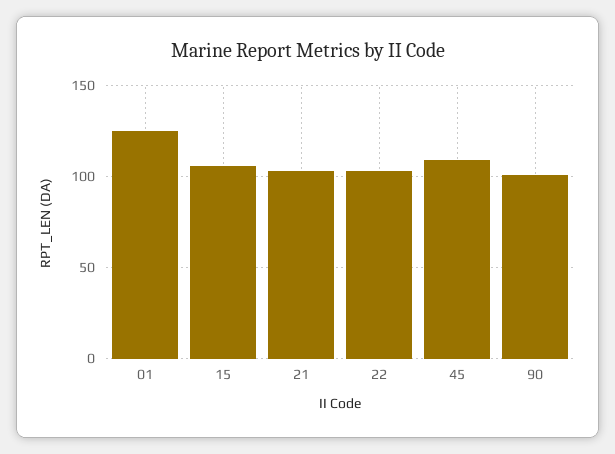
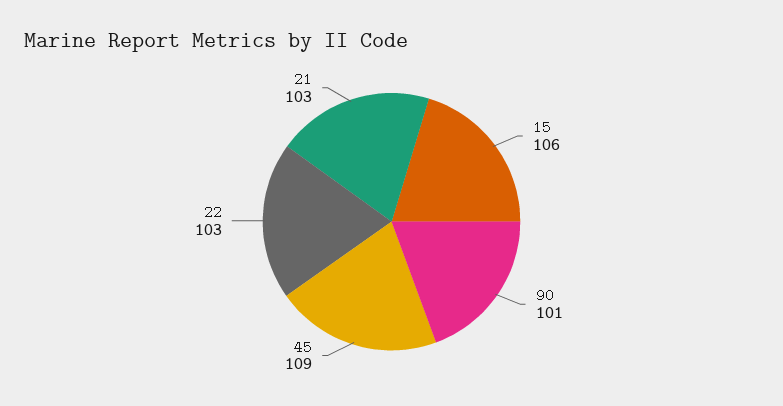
  {
-   "01": 125,
    "15": 106,
    "21": 103,
    "22": 103,
    "45": 109,
    "90": 101
  }

